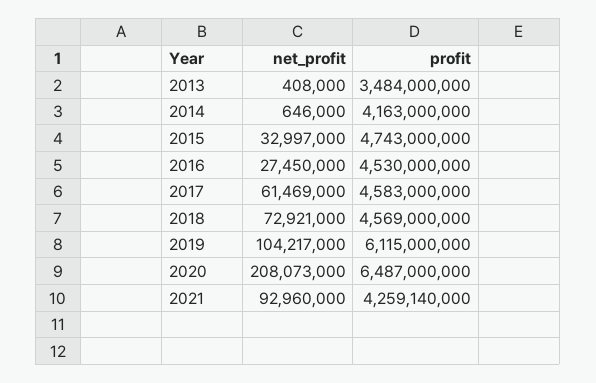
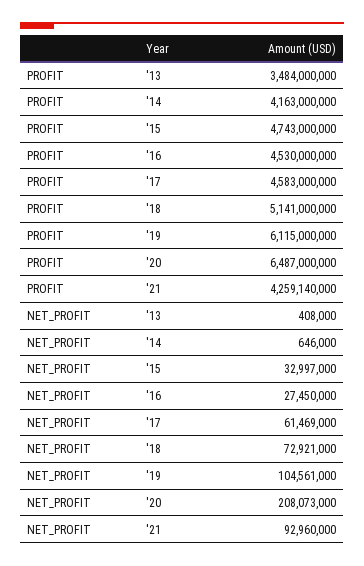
  {
    "net_profit": {
      "2013": 408000,
      "2014": 646000,
      "2015": 32997000,
      "2016": 27450000,
      "2017": 61469000,
      "2018": 72921000,
-     "2019": 104217000,
+     "2019": 104561000,
      "2020": 208073000,
      "2021": 92960000
    },
    "profit": {
      "2013": 3484000000,
      "2014": 4163000000,
      "2015": 4743000000,
      "2016": 4530000000,
      "2017": 4583000000,
-     "2018": 4569000000,
+     "2018": 5141000000,
      "2019": 6115000000,
      "2020": 6487000000,
      "2021": 4259140000
    }
  }

